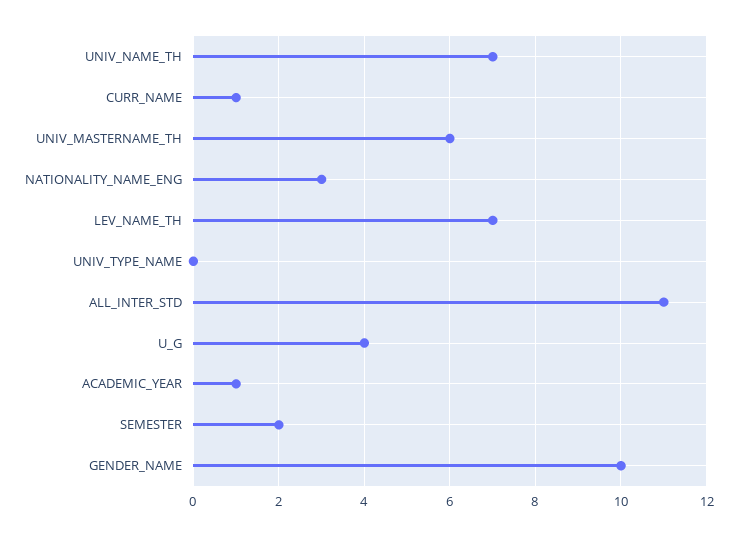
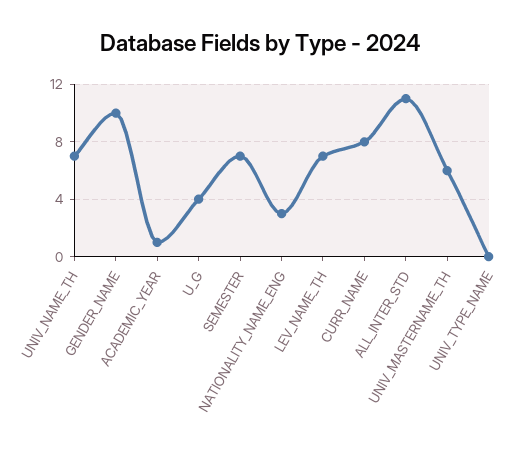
  {
    "UNIV_NAME_TH": 7,
-   "CURR_NAME": 1,
+   "CURR_NAME": 8,
    "UNIV_MASTERNAME_TH": 6,
    "NATIONALITY_NAME_ENG": 3,
    "LEV_NAME_TH": 7,
    "UNIV_TYPE_NAME": 0,
    "ALL_INTER_STD": 11,
    "U_G": 4,
    "ACADEMIC_YEAR": 1,
-   "SEMESTER": 2,
+   "SEMESTER": 7,
    "GENDER_NAME": 10
  }

